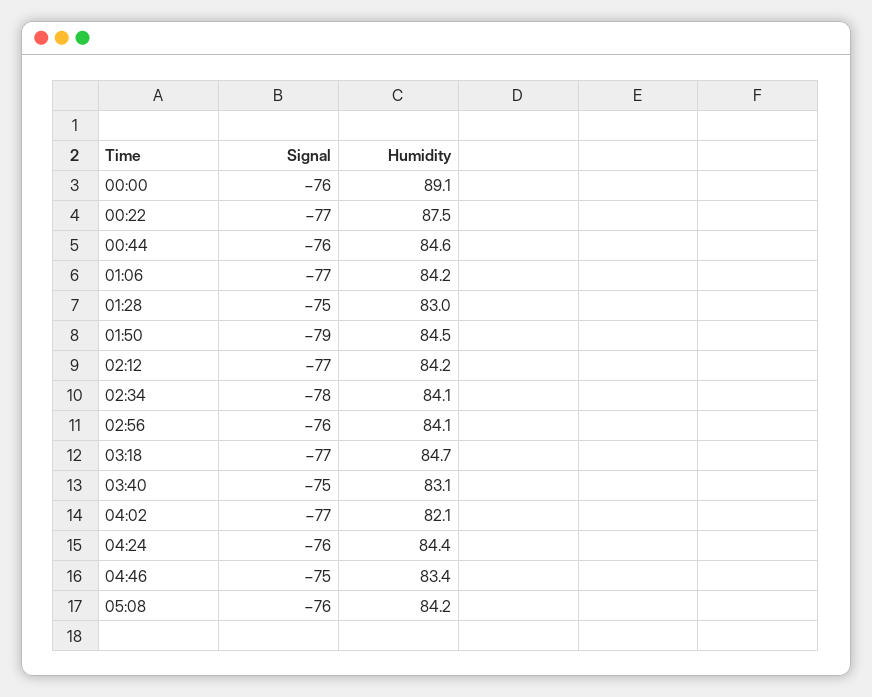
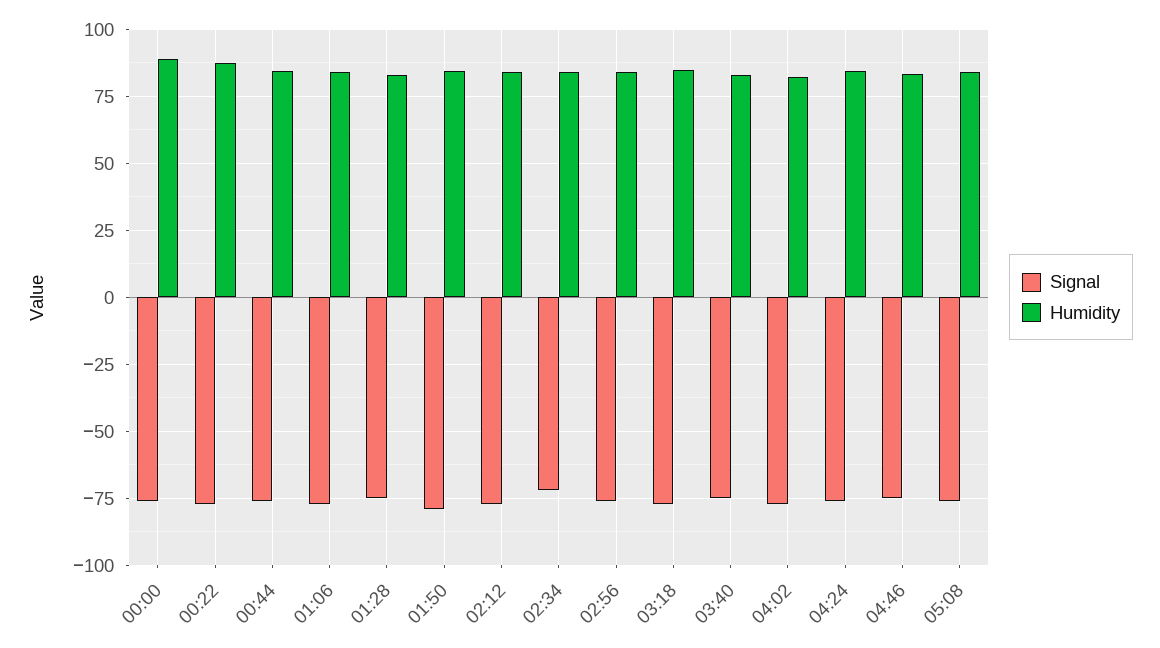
  {
    "Signal": {
      "00:00": -76,
      "00:22": -77,
      "00:44": -76,
      "01:06": -77,
      "01:28": -75,
      "01:50": -79,
      "02:12": -77,
-     "02:34": -78,
+     "02:34": -72.5,
      "02:56": -76,
      "03:18": -77,
      "03:40": -75,
      "04:02": -77,
      "04:24": -76,
      "04:46": -75,
      "05:08": -76
    },
    "Humidity": {
      "00:00": 89.1,
      "00:22": 87.5,
      "00:44": 84.6,
      "01:06": 84.2,
      "01:28": 83,
      "01:50": 84.5,
      "02:12": 84.2,
      "02:34": 84.1,
      "02:56": 84.1,
      "03:18": 84.7,
      "03:40": 83.1,
      "04:02": 82.1,
      "04:24": 84.4,
      "04:46": 83.4,
      "05:08": 84.2
    }
  }

